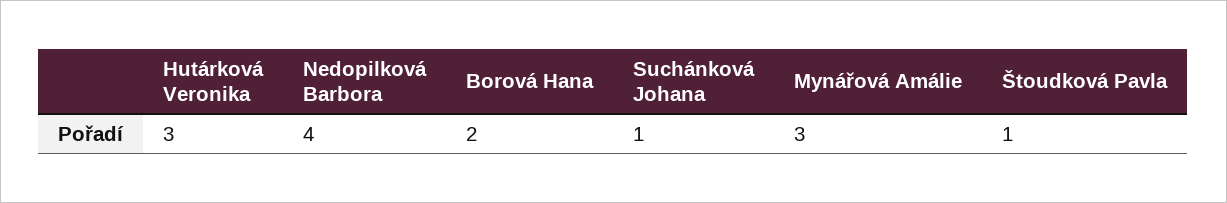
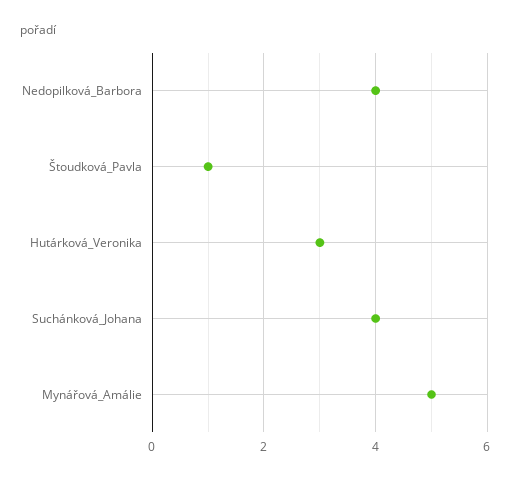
  {
    "Hutárková Veronika": 3,
    "Nedopilková Barbora": 4,
-   "Borová Hana": 2,
-   "Suchánková Johana": 1,
+   "Suchánková Johana": 4,
-   "Mynářová Amálie": 3,
+   "Mynářová Amálie": 5,
    "Štoudková Pavla": 1
  }

